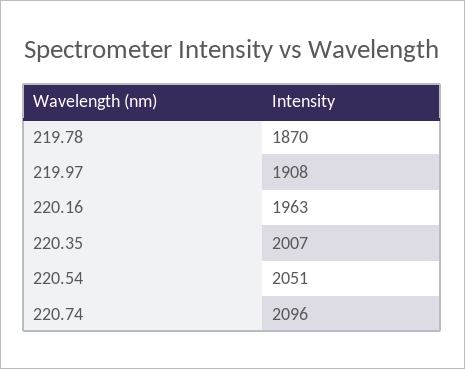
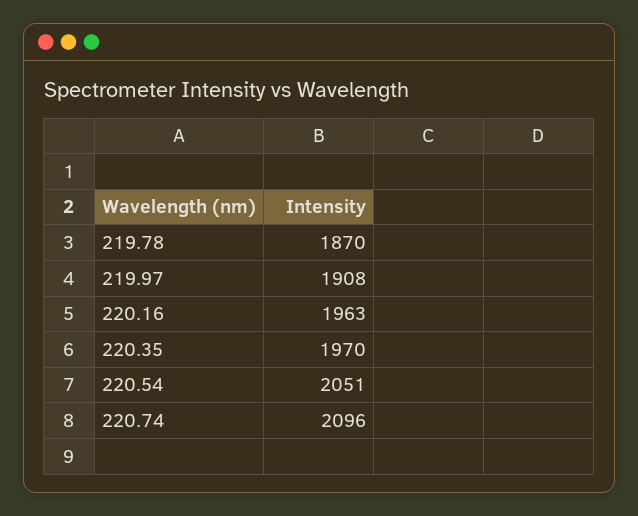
  {
    "219.78": 1870,
    "219.97": 1908,
    "220.16": 1963,
-   "220.35": 2007,
+   "220.35": 1970,
    "220.54": 2051,
    "220.74": 2096
  }

